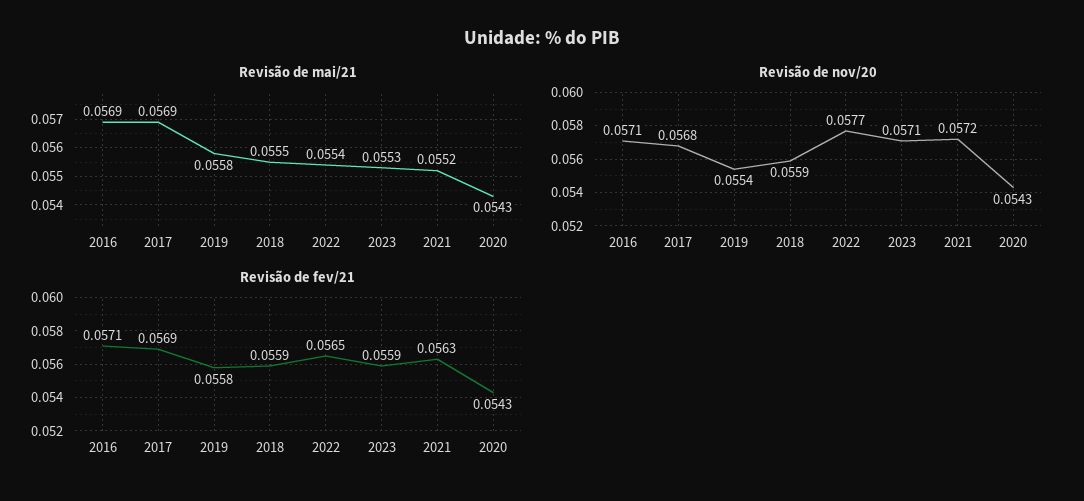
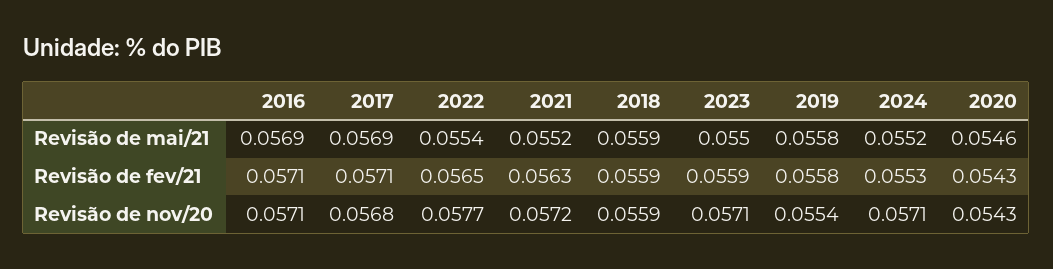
  {
    "Revisão de mai/21": {
      "2016": 0.0569,
      "2017": 0.0569,
      "2019": 0.0558,
-     "2018": 0.0555,
+     "2018": 0.0559,
      "2022": 0.0554,
-     "2023": 0.0553,
+     "2023": 0.055,
      "2021": 0.0552,
-     "2020": 0.0543
+     "2020": 0.0546,
+     "2024": 0.0552
    },
    "Revisão de nov/20": {
      "2016": 0.0571,
      "2017": 0.0568,
      "2019": 0.0554,
      "2018": 0.0559,
      "2022": 0.0577,
      "2023": 0.0571,
      "2021": 0.0572,
-     "2020": 0.0543
+     "2020": 0.0543,
+     "2024": 0.0571
    },
    "Revisão de fev/21": {
      "2016": 0.0571,
-     "2017": 0.0569,
+     "2017": 0.0571,
      "2019": 0.0558,
      "2018": 0.0559,
      "2022": 0.0565,
      "2023": 0.0559,
      "2021": 0.0563,
-     "2020": 0.0543
+     "2020": 0.0543,
+     "2024": 0.0553
    }
  }

